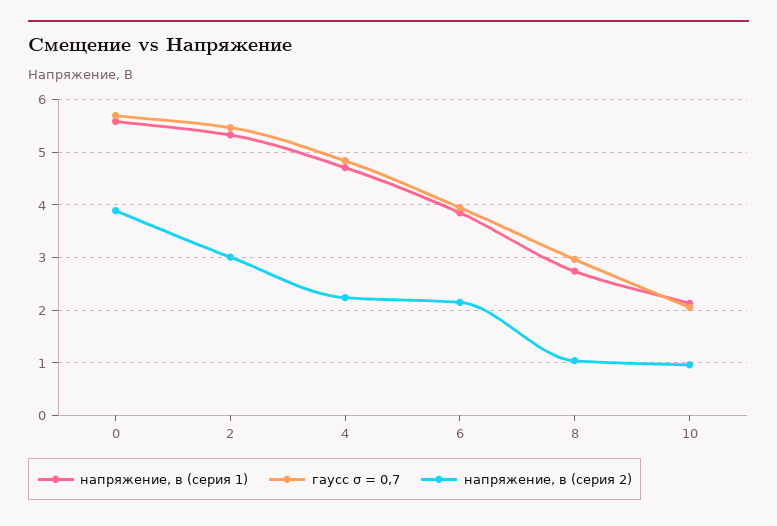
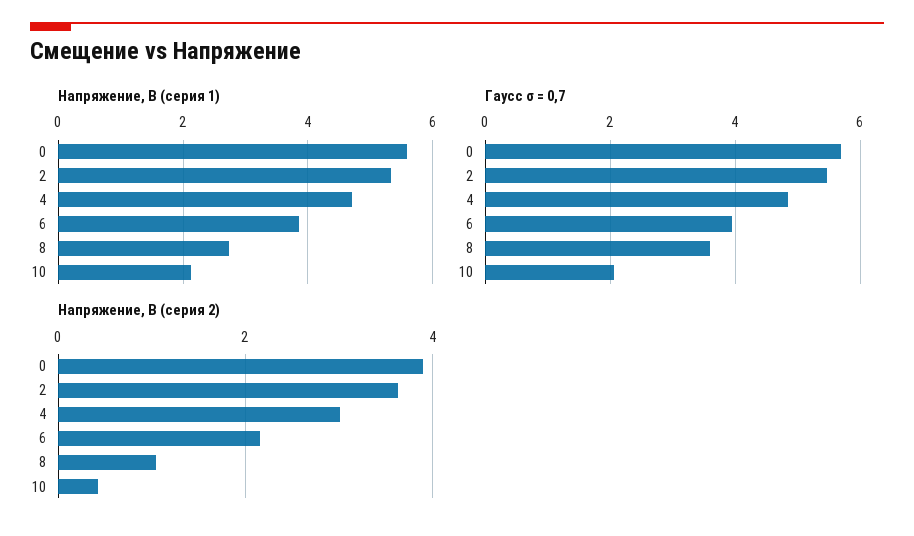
  {
    "напряжение, в (серия 1)": {
      "0": 5.6,
      "2": 5.4,
      "4": 4.8,
      "6": 3.8,
      "8": 2.8,
      "10": 2.2
    },
    "гаусс σ = 0,7": {
      "0": 5.6,
      "2": 5.4,
      "4": 4.8,
      "6": 4,
-     "8": 3,
+     "8": 3.6,
      "10": 2
    },
    "напряжение, в (серия 2)": {
      "0": 3.8,
-     "2": 3,
+     "2": 3.6,
-     "4": 2.2,
+     "4": 3,
      "6": 2.2,
      "8": 1,
-     "10": 1
+     "10": 0.4
    }
  }

